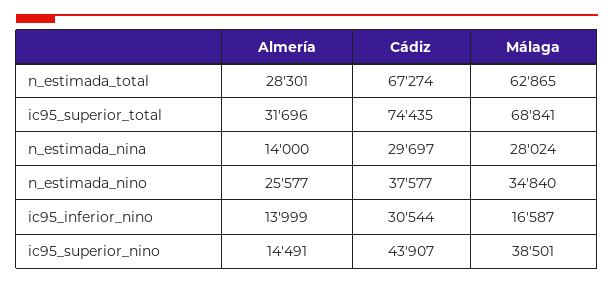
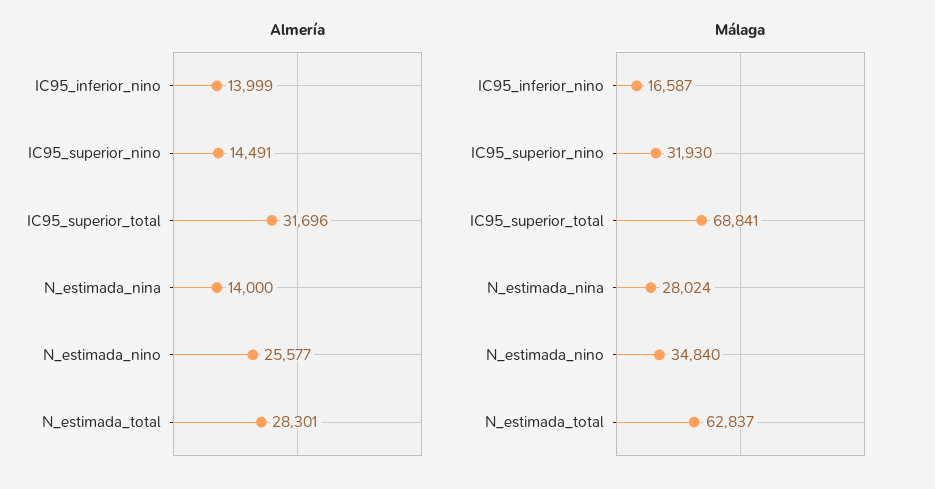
  {
    "Almería": {
      "n_estimada_total": 28301,
      "ic95_superior_total": 31696,
      "n_estimada_nina": 14000,
      "n_estimada_nino": 25577,
      "ic95_inferior_nino": 13999,
      "ic95_superior_nino": 14491
    },
-   "Cádiz": {
-     "n_estimada_total": 67274,
-     "ic95_superior_total": 74435,
-     "n_estimada_nina": 29697,
-     "n_estimada_nino": 37577,
-     "ic95_inferior_nino": 30544,
-     "ic95_superior_nino": 43907
-   },
    "Málaga": {
-     "n_estimada_total": 62865,
+     "n_estimada_total": 62837,
      "ic95_superior_total": 68841,
      "n_estimada_nina": 28024,
      "n_estimada_nino": 34840,
      "ic95_inferior_nino": 16587,
-     "ic95_superior_nino": 38501
+     "ic95_superior_nino": 31930
    }
  }

